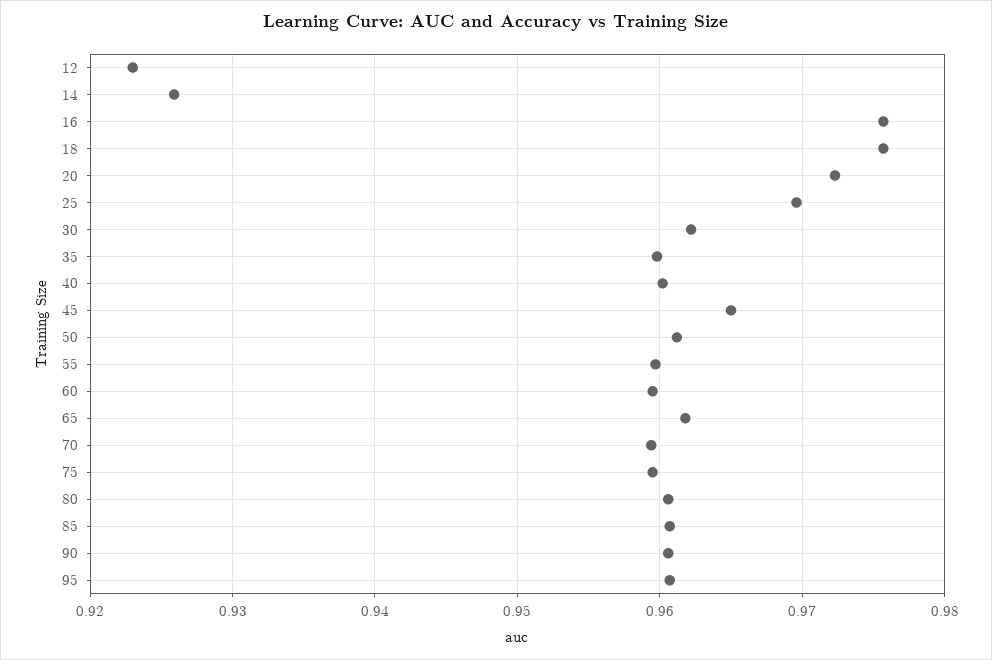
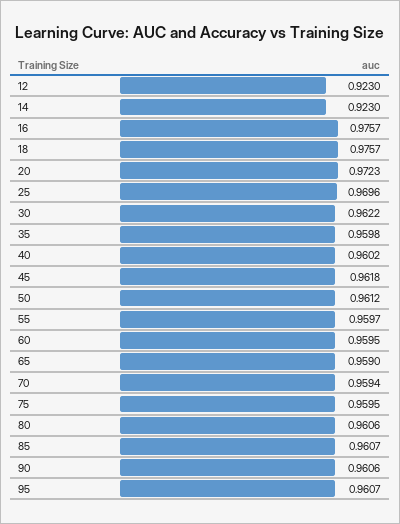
  {
    "12": 0.923,
-   "14": 0.926,
+   "14": 0.923,
    "16": 0.9757,
    "18": 0.9757,
    "20": 0.9723,
    "25": 0.9696,
    "30": 0.9622,
    "35": 0.9598,
    "40": 0.9602,
-   "45": 0.965,
+   "45": 0.9618,
    "50": 0.9612,
    "55": 0.9597,
    "60": 0.9595,
-   "65": 0.962,
+   "65": 0.959,
    "70": 0.9594,
    "75": 0.9595,
    "80": 0.9606,
    "85": 0.9607,
    "90": 0.9606,
    "95": 0.9607
  }

